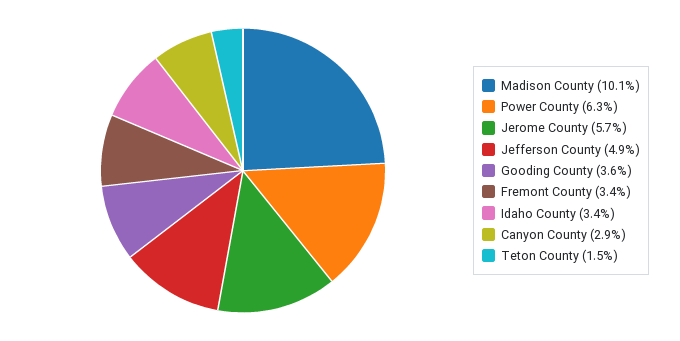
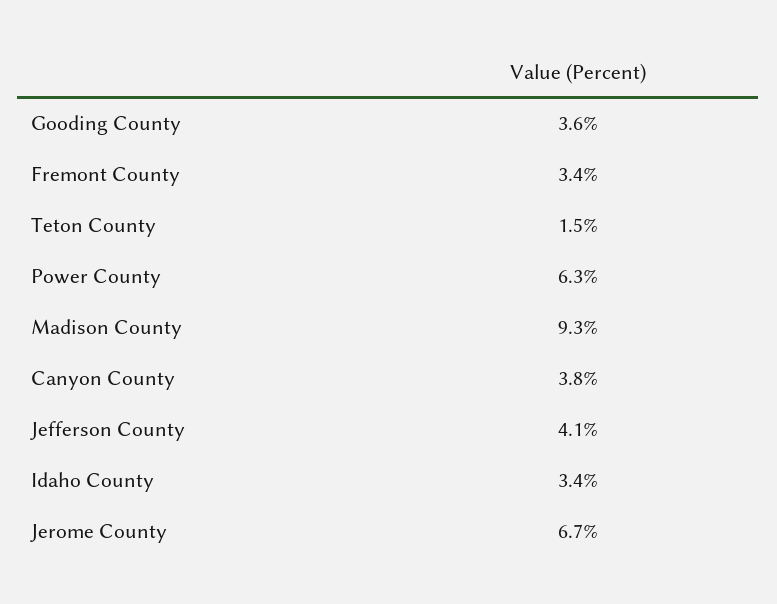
  {
-   "Madison County": 10.1,
+   "Madison County": 9.3,
    "Power County": 6.3,
-   "Jerome County": 5.7,
+   "Jerome County": 6.7,
-   "Jefferson County": 4.9,
+   "Jefferson County": 4.1,
    "Gooding County": 3.6,
    "Fremont County": 3.4,
    "Idaho County": 3.4,
-   "Canyon County": 2.9,
+   "Canyon County": 3.8,
    "Teton County": 1.5
  }

